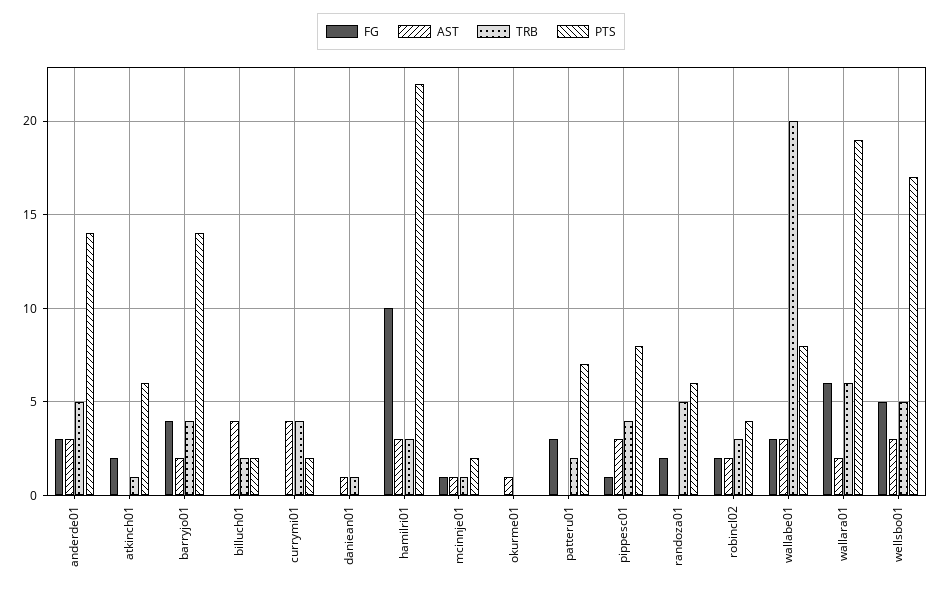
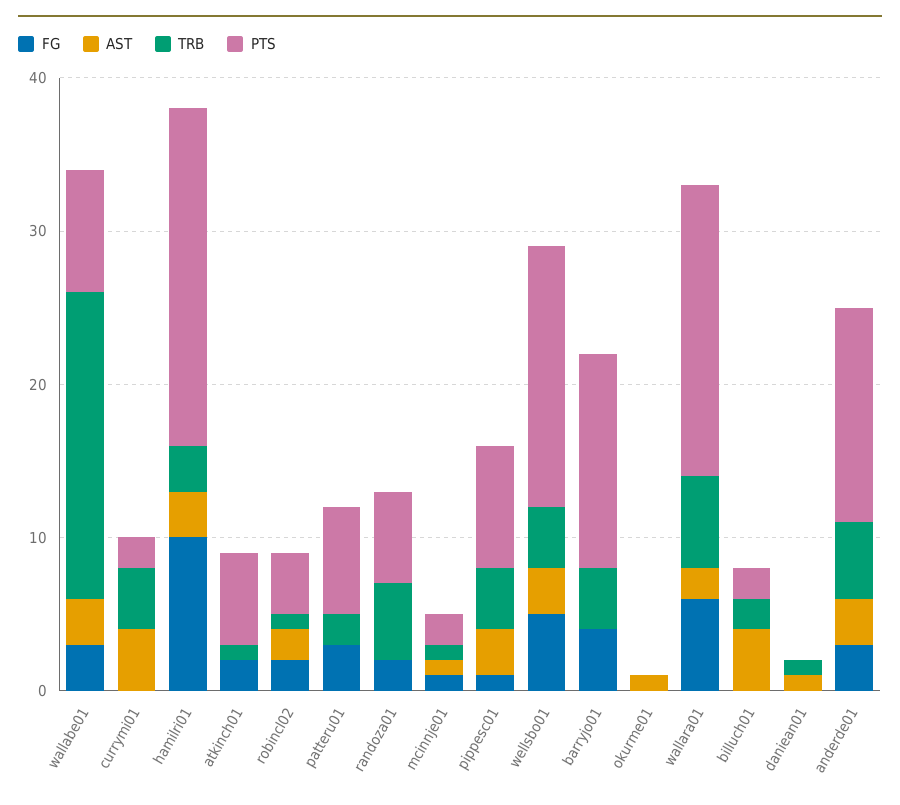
  {
    "FG": {
      "anderde01": 3,
      "atkinch01": 2,
      "barryjo01": 4,
      "billuch01": 0,
      "currymi01": 0,
      "daniean01": 0,
      "hamilri01": 10,
      "mcinnje01": 1,
      "okurme01": 0,
      "patteru01": 3,
      "pippesc01": 1,
      "randoza01": 2,
      "robincl02": 2,
      "wallabe01": 3,
      "wallara01": 6,
      "wellsbo01": 5
    },
    "AST": {
      "anderde01": 3,
      "atkinch01": 0,
-     "barryjo01": 2,
+     "barryjo01": 0,
      "billuch01": 4,
      "currymi01": 4,
      "daniean01": 1,
      "hamilri01": 3,
      "mcinnje01": 1,
      "okurme01": 1,
      "patteru01": 0,
      "pippesc01": 3,
      "randoza01": 0,
      "robincl02": 2,
      "wallabe01": 3,
      "wallara01": 2,
      "wellsbo01": 3
    },
    "TRB": {
      "anderde01": 5,
      "atkinch01": 1,
      "barryjo01": 4,
      "billuch01": 2,
      "currymi01": 4,
      "daniean01": 1,
      "hamilri01": 3,
      "mcinnje01": 1,
      "okurme01": 0,
      "patteru01": 2,
      "pippesc01": 4,
      "randoza01": 5,
-     "robincl02": 3,
+     "robincl02": 1,
      "wallabe01": 20,
      "wallara01": 6,
-     "wellsbo01": 5
+     "wellsbo01": 4
    },
    "PTS": {
      "anderde01": 14,
      "atkinch01": 6,
      "barryjo01": 14,
      "billuch01": 2,
      "currymi01": 2,
      "daniean01": 0,
      "hamilri01": 22,
      "mcinnje01": 2,
      "okurme01": 0,
      "patteru01": 7,
      "pippesc01": 8,
      "randoza01": 6,
      "robincl02": 4,
      "wallabe01": 8,
      "wallara01": 19,
      "wellsbo01": 17
    }
  }

